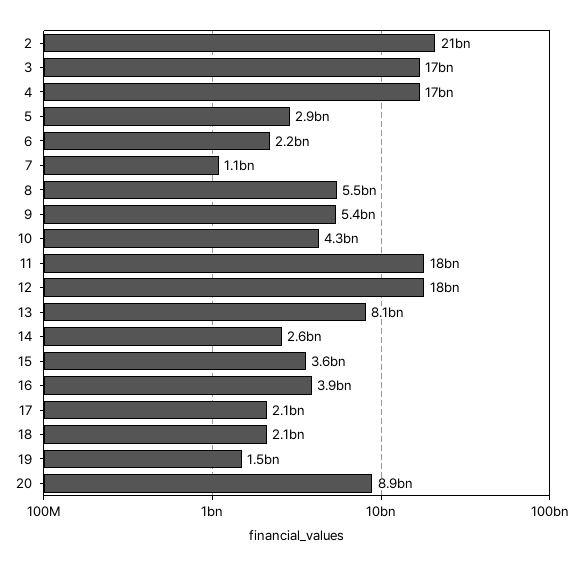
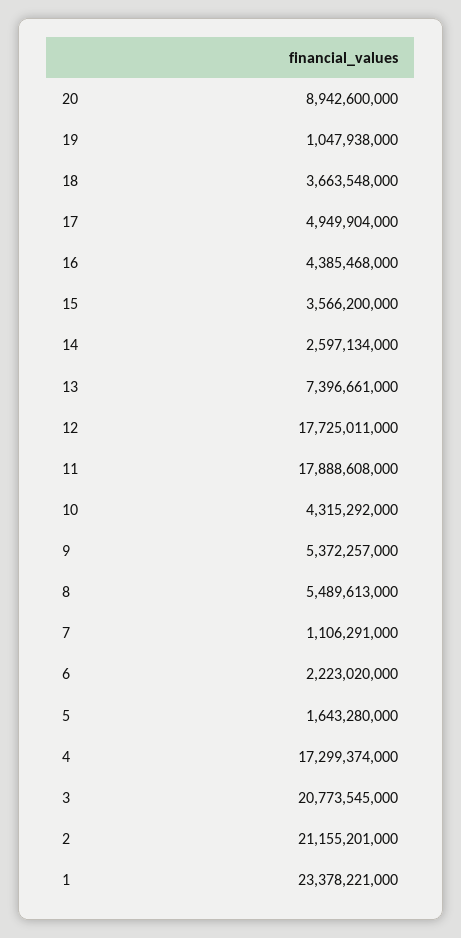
  {
    "2": 21155201000,
-   "3": 17000000000,
+   "3": 20773545000,
    "4": 17299374000,
-   "5": 2900000000,
+   "5": 1643280000,
    "6": 2223020000,
    "7": 1106291000,
    "8": 5489613000,
    "9": 5372257000,
    "10": 4315292000,
    "11": 17888608000,
    "12": 17725011000,
-   "13": 8100000000,
+   "13": 7396661000,
    "14": 2597134000,
    "15": 3566200000,
-   "16": 3900000000,
+   "16": 4385468000,
-   "17": 2100000000,
+   "17": 4949904000,
-   "18": 2100000000,
+   "18": 3663548000,
-   "19": 1500000000,
+   "19": 1047938000,
-   "20": 8942600000
+   "20": 8942600000,
+   "1": 23378221000
  }

